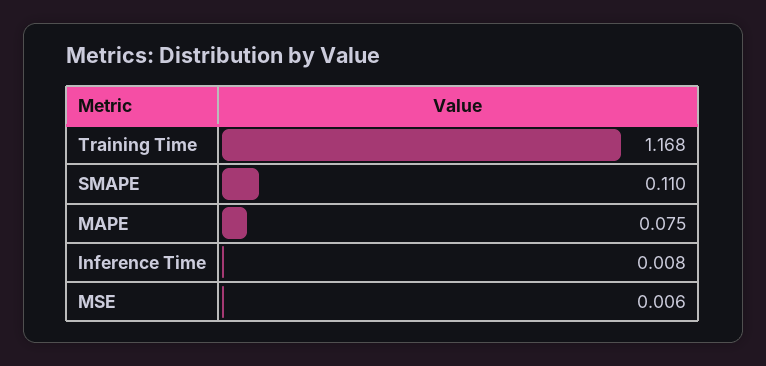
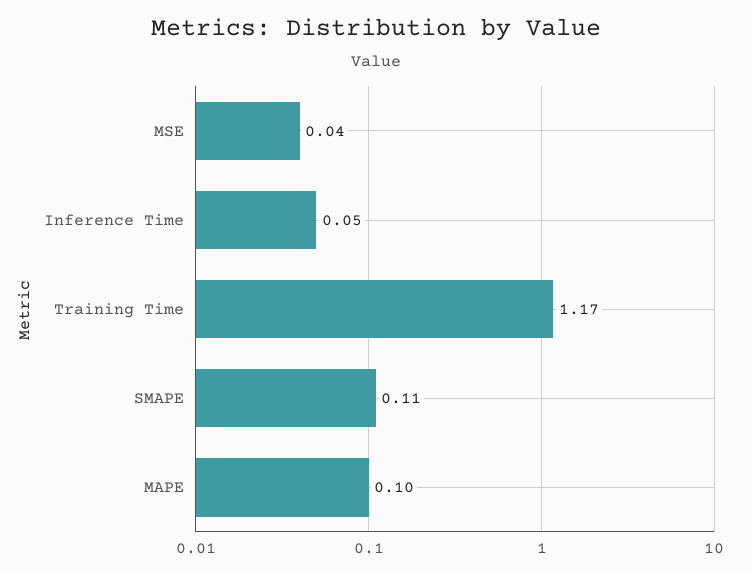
  {
    "Training Time": 1.168,
    "SMAPE": 0.11,
-   "MAPE": 0.075,
+   "MAPE": 0.1,
-   "Inference Time": 0.008,
+   "Inference Time": 0.05,
-   "MSE": 0.006
+   "MSE": 0.04
  }

